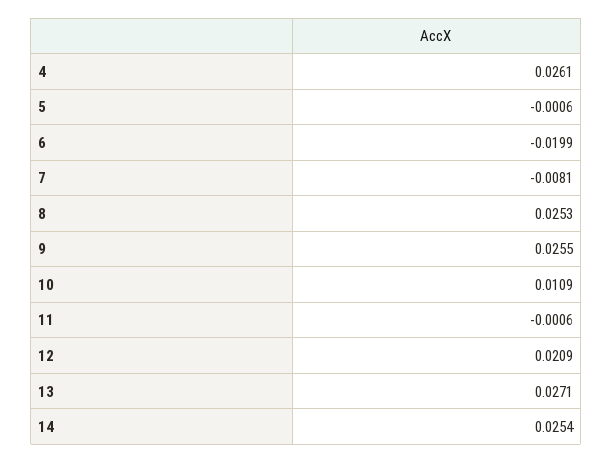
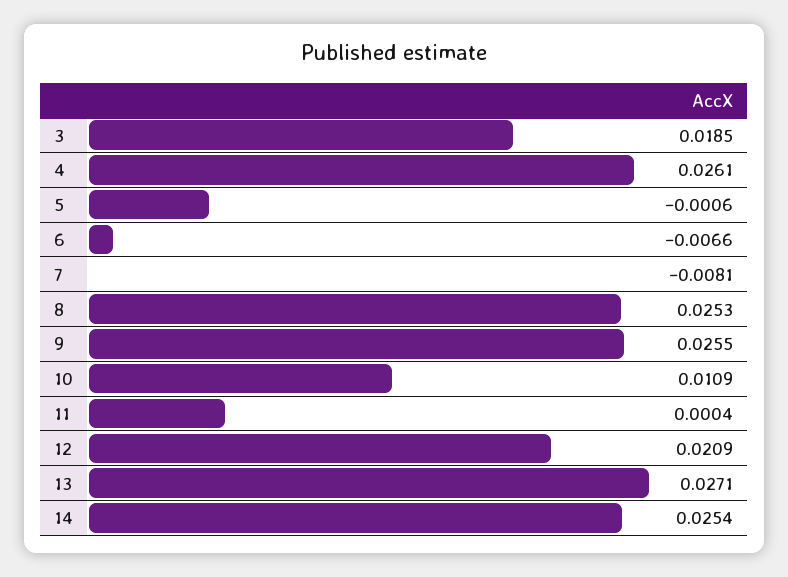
  {
    "4": 0.0261,
    "5": -0.0006,
-   "6": -0.0199,
+   "6": -0.0066,
    "7": -0.0081,
    "8": 0.0253,
    "9": 0.0255,
    "10": 0.0109,
-   "11": -0.0006,
+   "11": 0.0004,
    "12": 0.0209,
    "13": 0.0271,
-   "14": 0.0254
+   "14": 0.0254,
+   "3": 0.0185
  }

